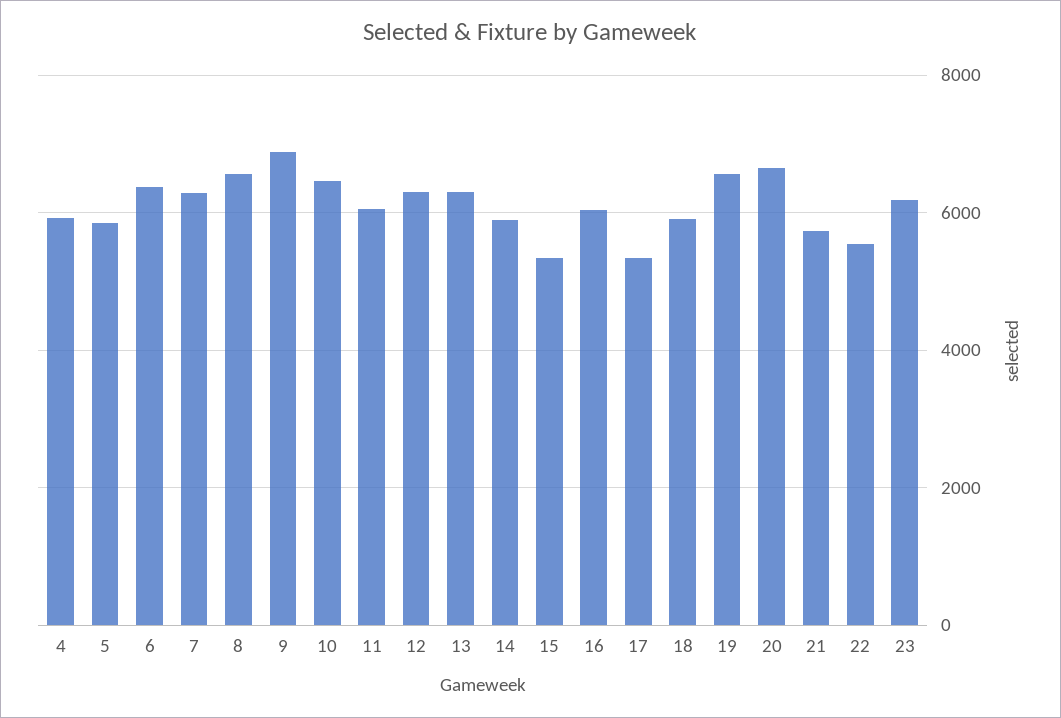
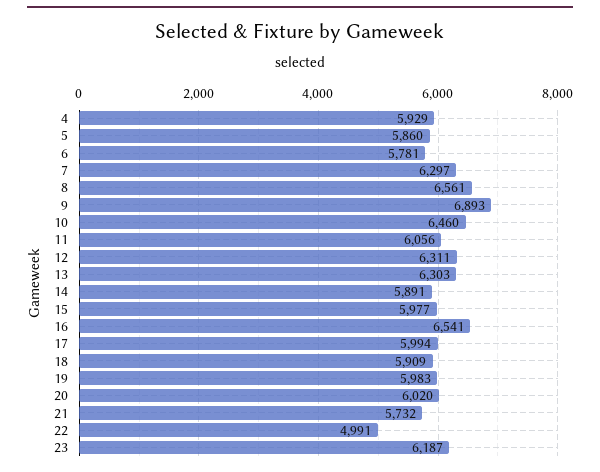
  {
    "4": 5929,
    "5": 5860,
-   "6": 6400,
+   "6": 5781,
    "7": 6297,
    "8": 6561,
    "9": 6893,
    "10": 6460,
    "11": 6056,
    "12": 6311,
    "13": 6303,
    "14": 5891,
-   "15": 5400,
+   "15": 5977,
-   "16": 6000,
+   "16": 6541,
-   "17": 5400,
+   "17": 5994,
    "18": 5909,
-   "19": 6600,
+   "19": 5983,
-   "20": 6600,
+   "20": 6020,
    "21": 5732,
-   "22": 5600,
+   "22": 4991,
    "23": 6187
  }

